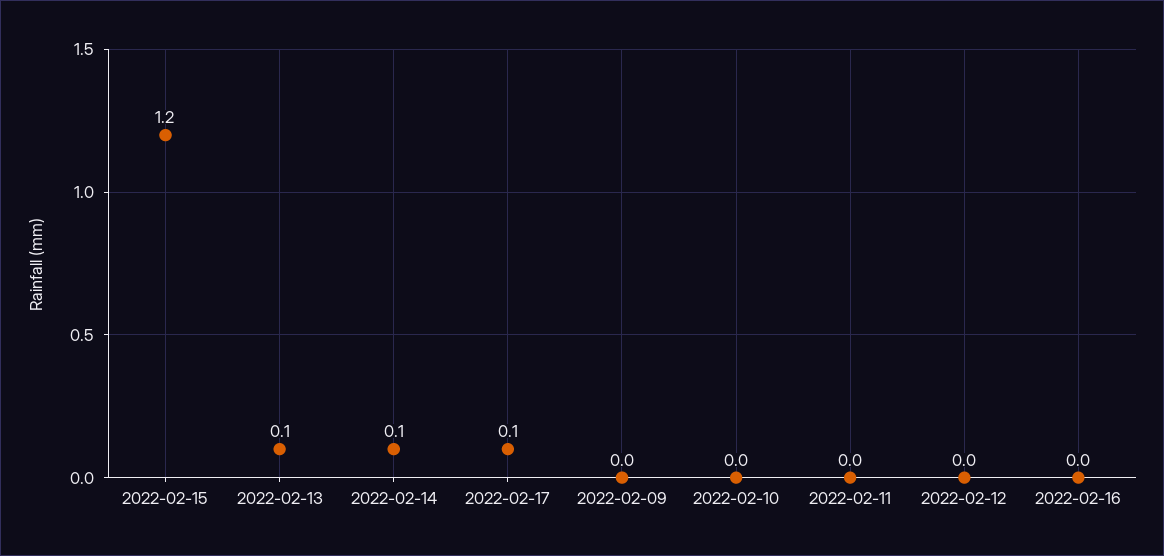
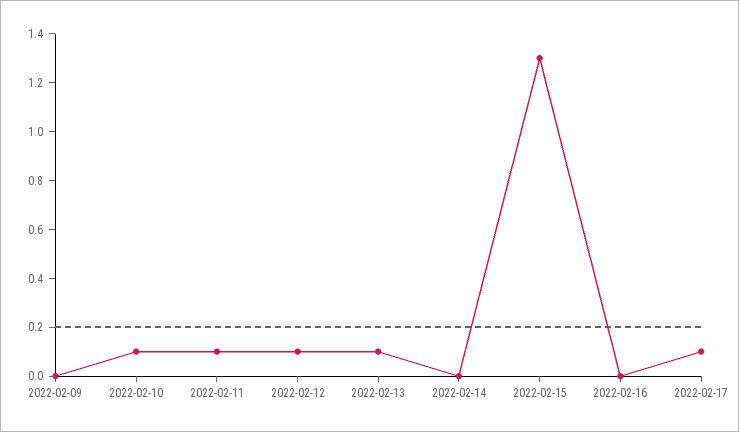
  {
-   "2022-02-15": 1.2,
+   "2022-02-15": 1.3,
    "2022-02-13": 0.1,
-   "2022-02-14": 0.1,
+   "2022-02-14": 0,
    "2022-02-17": 0.1,
    "2022-02-09": 0,
-   "2022-02-10": 0,
+   "2022-02-10": 0.1,
-   "2022-02-11": 0,
+   "2022-02-11": 0.1,
-   "2022-02-12": 0,
+   "2022-02-12": 0.1,
    "2022-02-16": 0
  }

